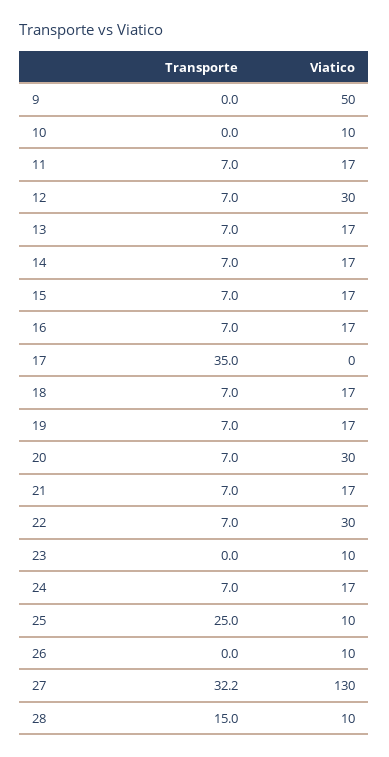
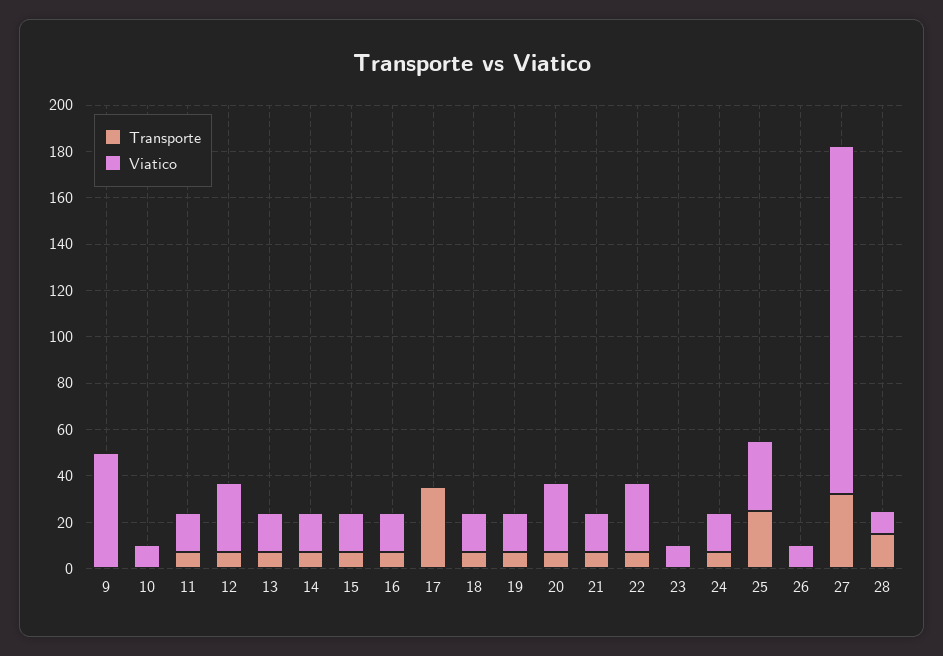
  {
    "Transporte": {
      "9": 0,
      "10": 0,
      "11": 7,
      "12": 7,
      "13": 7,
      "14": 7,
      "15": 7,
      "16": 7,
      "17": 35,
      "18": 7,
      "19": 7,
      "20": 7,
      "21": 7,
      "22": 7,
      "23": 0,
      "24": 7,
      "25": 25,
      "26": 0,
      "27": 32.2,
      "28": 15
    },
    "Viatico": {
      "9": 50,
      "10": 10,
      "11": 17,
      "12": 30,
      "13": 17,
      "14": 17,
      "15": 17,
      "16": 17,
      "17": 0,
      "18": 17,
      "19": 17,
      "20": 30,
      "21": 17,
      "22": 30,
      "23": 10,
      "24": 17,
-     "25": 10,
+     "25": 30,
      "26": 10,
-     "27": 130,
+     "27": 150,
      "28": 10
    }
  }

